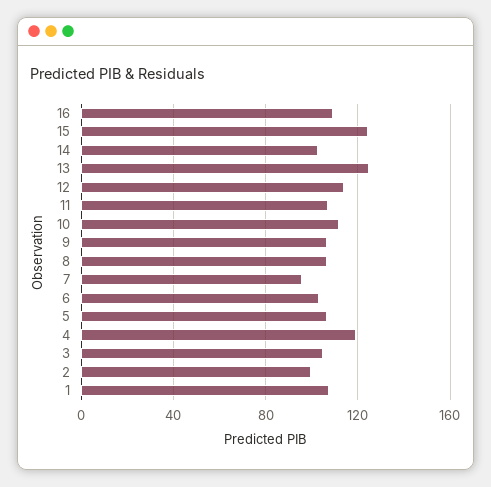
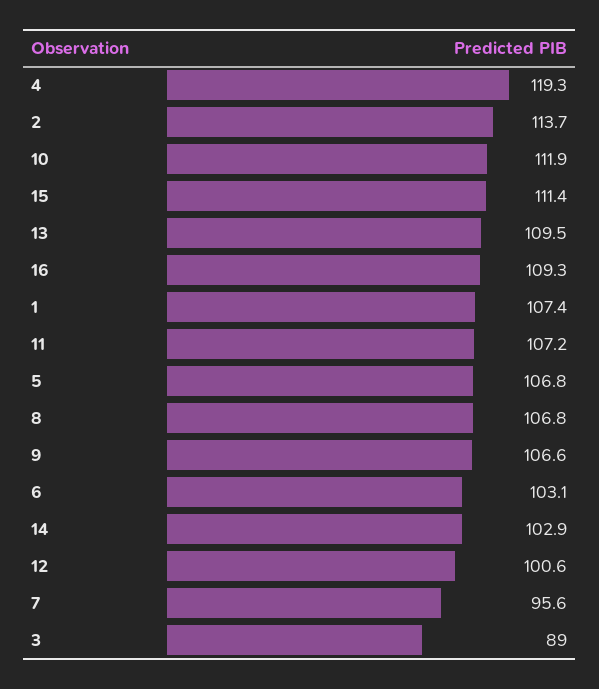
  {
    "16": 109.3,
-   "15": 125,
+   "15": 111.4,
    "14": 102.9,
-   "13": 125,
+   "13": 109.5,
-   "12": 115,
+   "12": 100.6,
    "11": 107.2,
    "10": 111.9,
    "9": 106.6,
    "8": 106.8,
    "7": 95.6,
    "6": 103.1,
    "5": 106.8,
    "4": 119.3,
-   "3": 105,
+   "3": 89,
-   "2": 100,
+   "2": 113.7,
    "1": 107.4
  }

